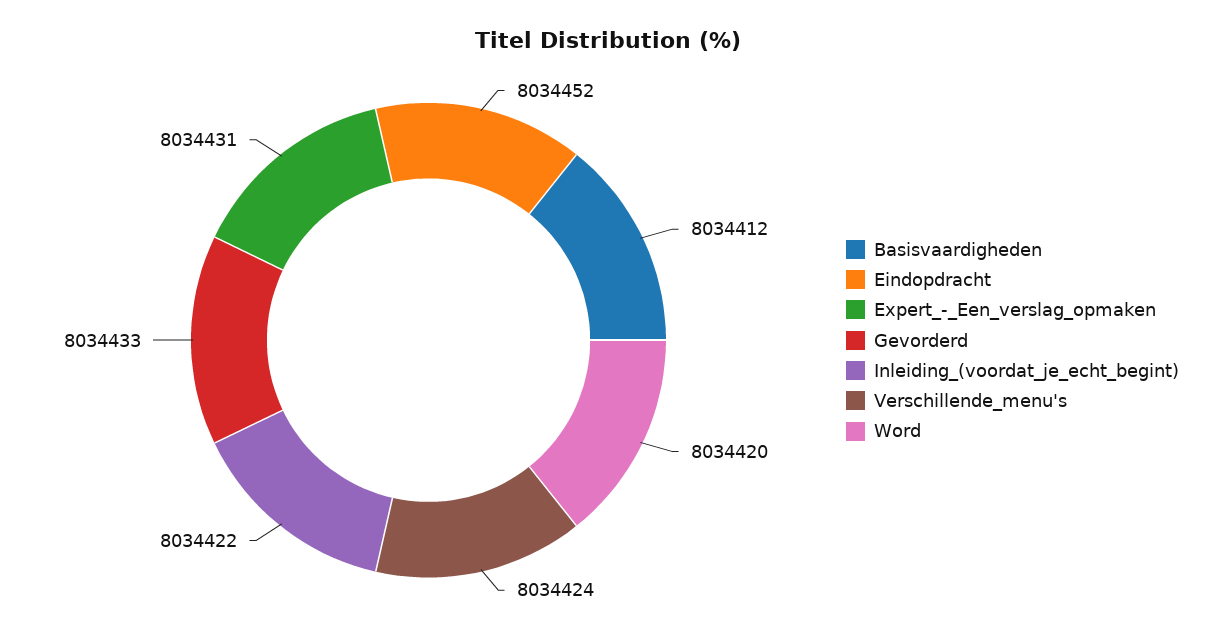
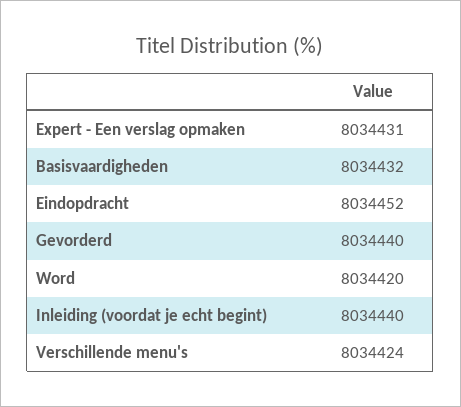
  {
-   "Basisvaardigheden": 8034412,
+   "Basisvaardigheden": 8034432,
    "Eindopdracht": 8034452,
    "Expert_-_Een_verslag_opmaken": 8034431,
-   "Gevorderd": 8034433,
+   "Gevorderd": 8034440,
-   "Inleiding_(voordat_je_echt_begint)": 8034422,
+   "Inleiding_(voordat_je_echt_begint)": 8034440,
    "Verschillende_menu's": 8034424,
    "Word": 8034420
  }

